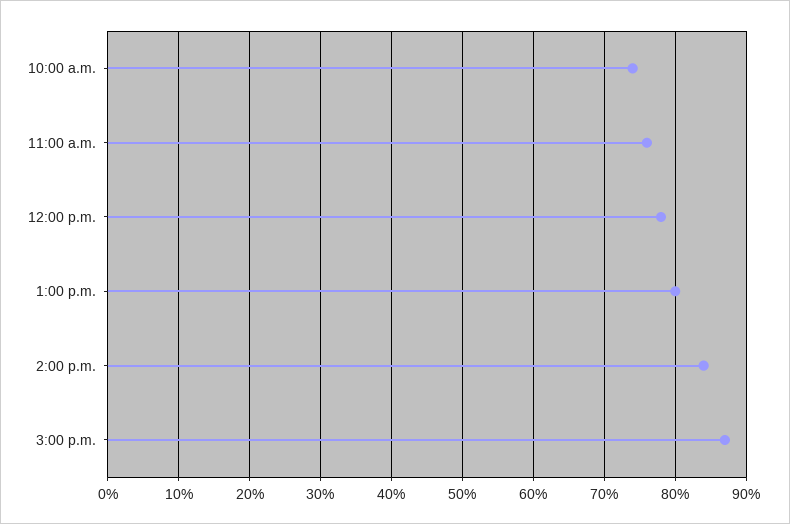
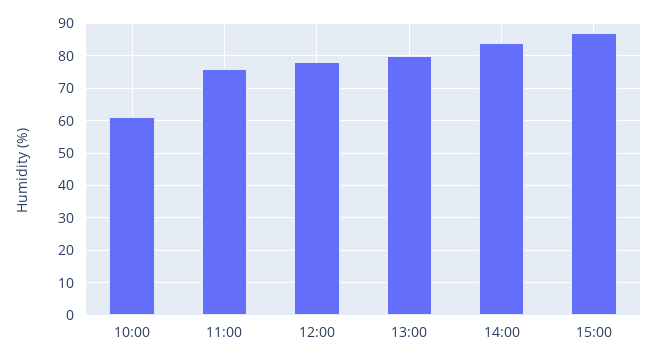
  {
-   "10:00 a.m.": 74,
+   "10:00 a.m.": 60,
    "11:00 a.m.": 76,
    "12:00 p.m.": 78,
    "1:00 p.m.": 80,
    "2:00 p.m.": 84,
    "3:00 p.m.": 87
  }

